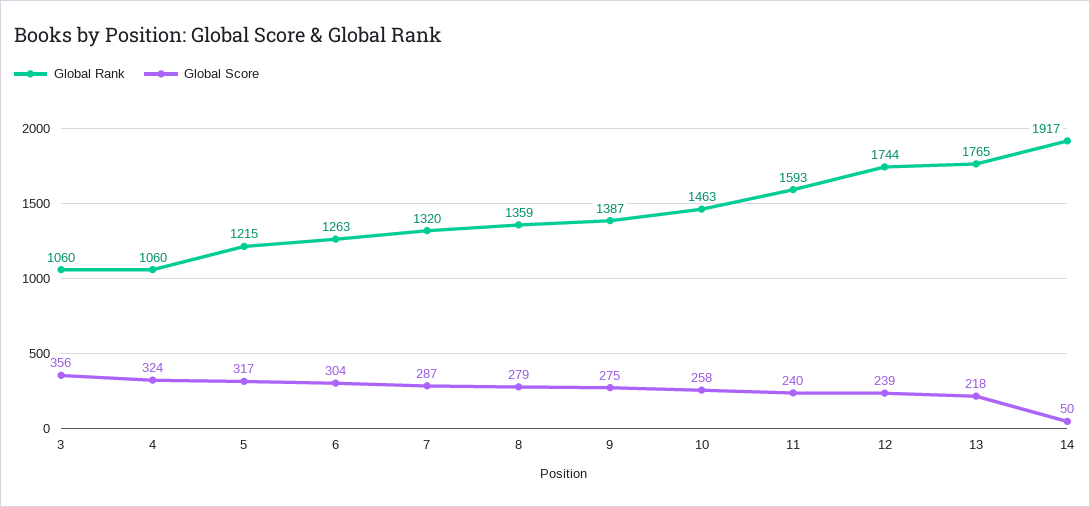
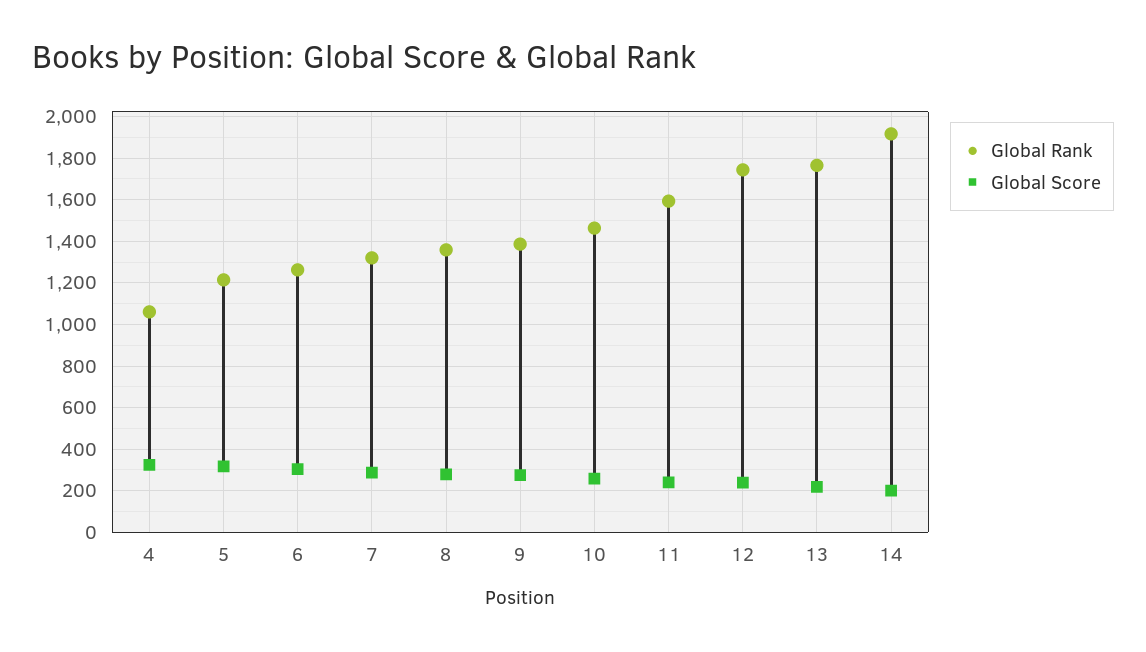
  {
    "Global Rank": {
-     "3": 1060,
      "4": 1060,
      "5": 1215,
      "6": 1263,
      "7": 1320,
      "8": 1359,
      "9": 1387,
      "10": 1463,
      "11": 1593,
      "12": 1744,
      "13": 1765,
      "14": 1917
    },
    "Global Score": {
-     "3": 356,
      "4": 324,
      "5": 317,
      "6": 304,
      "7": 287,
      "8": 279,
      "9": 275,
      "10": 258,
      "11": 240,
      "12": 239,
      "13": 218,
-     "14": 50
+     "14": 200
    }
  }

